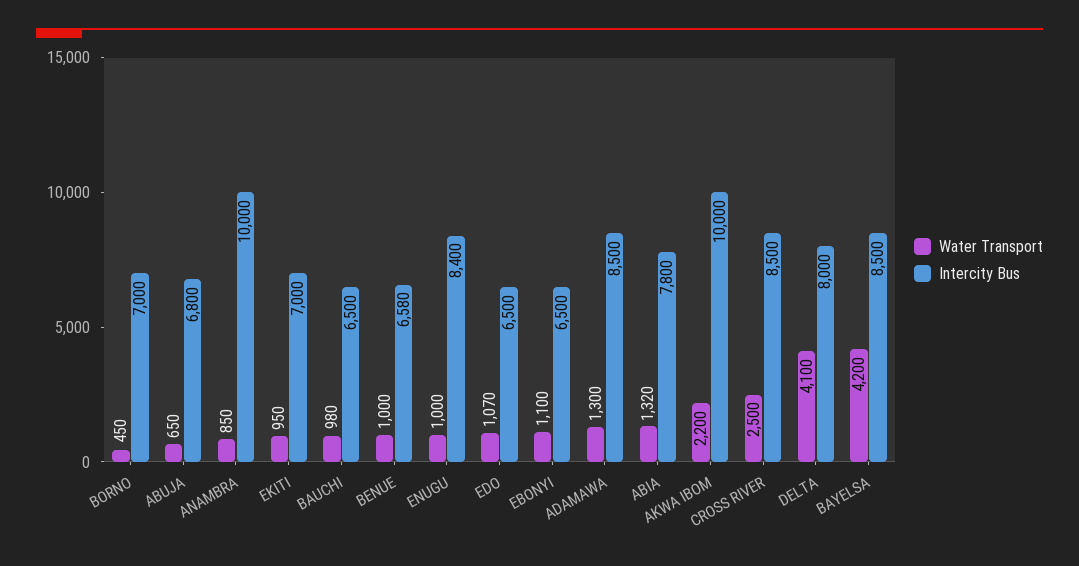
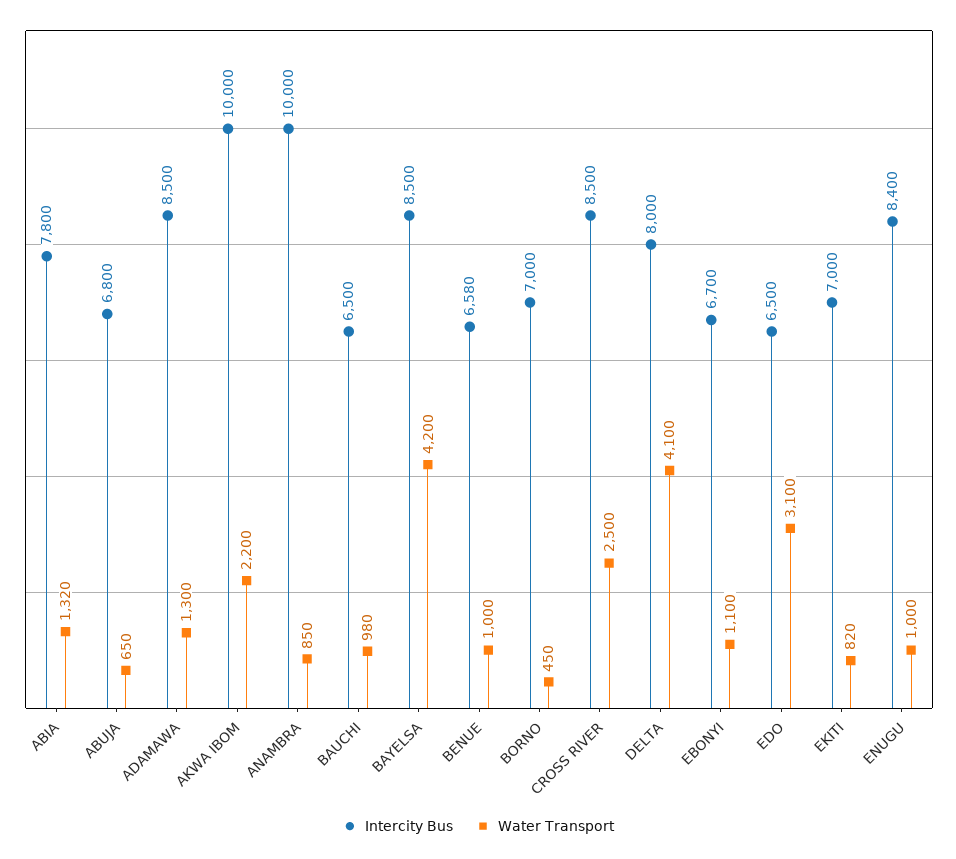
  {
    "Water Transport": {
      "BORNO": 450,
      "ABUJA": 650,
      "ANAMBRA": 850,
-     "EKITI": 950,
+     "EKITI": 820,
      "BAUCHI": 980,
      "BENUE": 1000,
      "ENUGU": 1000,
-     "EDO": 1070,
+     "EDO": 3100,
      "EBONYI": 1100,
      "ADAMAWA": 1300,
      "ABIA": 1320,
      "AKWA IBOM": 2200,
      "CROSS RIVER": 2500,
      "DELTA": 4100,
      "BAYELSA": 4200
    },
    "Intercity Bus": {
      "BORNO": 7000,
      "ABUJA": 6800,
      "ANAMBRA": 10000,
      "EKITI": 7000,
      "BAUCHI": 6500,
      "BENUE": 6580,
      "ENUGU": 8400,
      "EDO": 6500,
-     "EBONYI": 6500,
+     "EBONYI": 6700,
      "ADAMAWA": 8500,
      "ABIA": 7800,
      "AKWA IBOM": 10000,
      "CROSS RIVER": 8500,
      "DELTA": 8000,
      "BAYELSA": 8500
    }
  }

